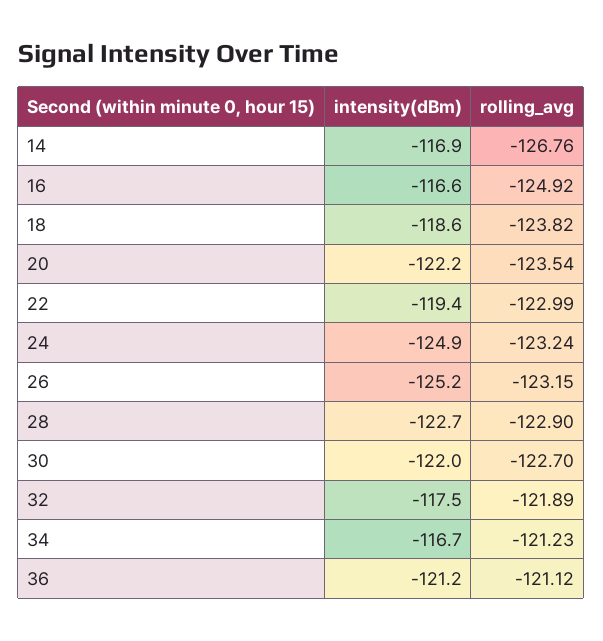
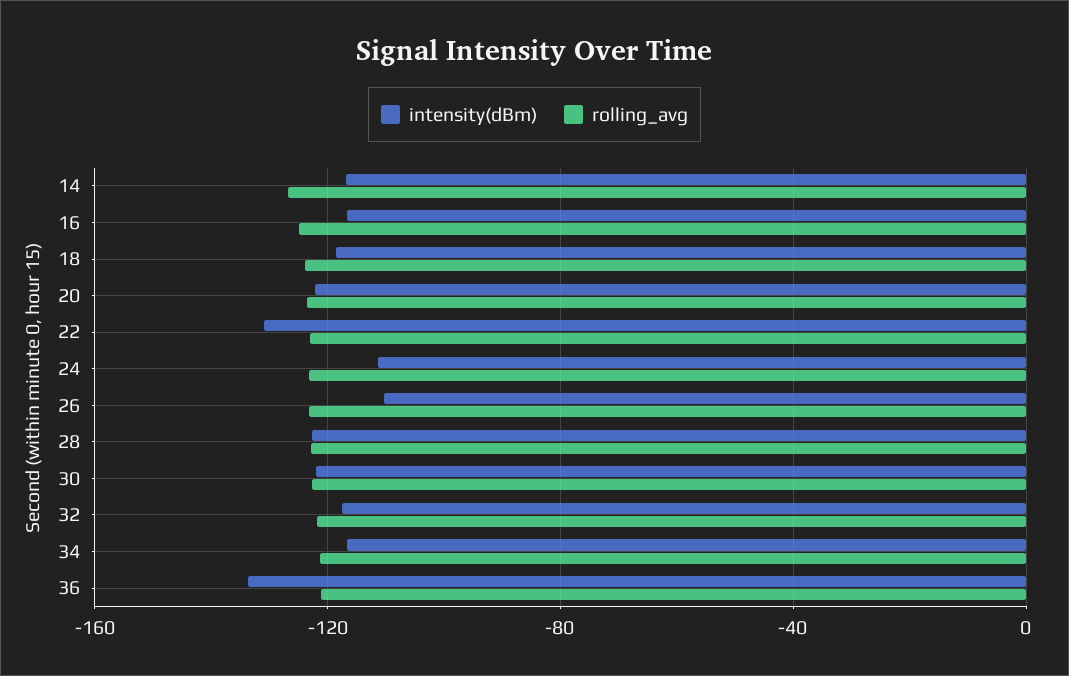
  {
    "intensity(dBm)": {
      "14": -116.9,
      "16": -116.6,
      "18": -118.6,
      "20": -122.2,
-     "22": -119.4,
+     "22": -130,
-     "24": -124.9,
+     "24": -110,
-     "26": -125.2,
+     "26": -110,
      "28": -122.7,
      "30": -122,
      "32": -117.5,
      "34": -116.7,
-     "36": -121.2
+     "36": -135
    },
    "rolling_avg": {
      "14": -126.76,
      "16": -124.92,
      "18": -123.82,
      "20": -123.54,
      "22": -122.99,
      "24": -123.24,
      "26": -123.15,
      "28": -122.9,
      "30": -122.7,
      "32": -121.89,
      "34": -121.23,
      "36": -121.12
    }
  }

